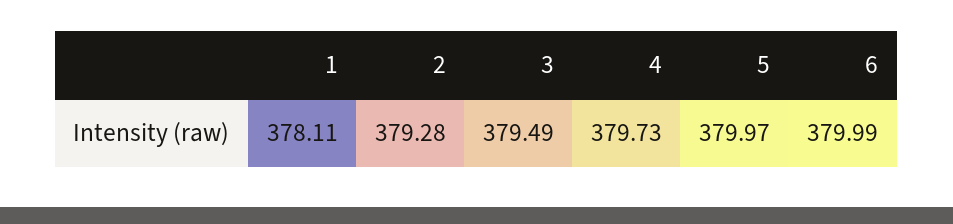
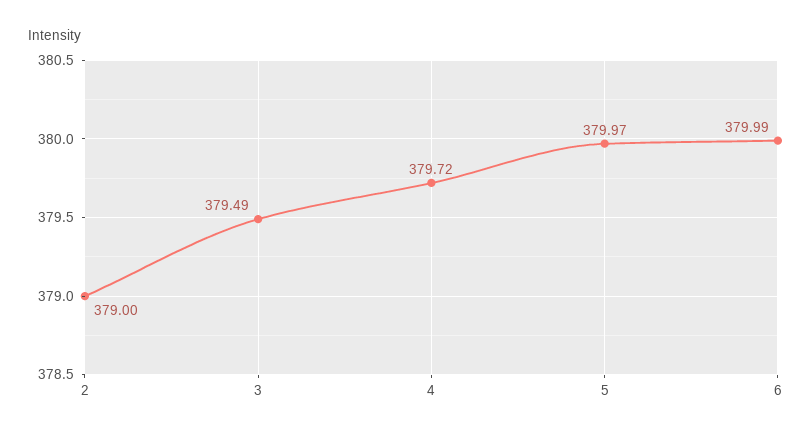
  {
-   "1": 378.11,
-   "2": 379.28,
+   "2": 379,
    "3": 379.49,
-   "4": 379.73,
+   "4": 379.72,
    "5": 379.97,
    "6": 379.99
  }

